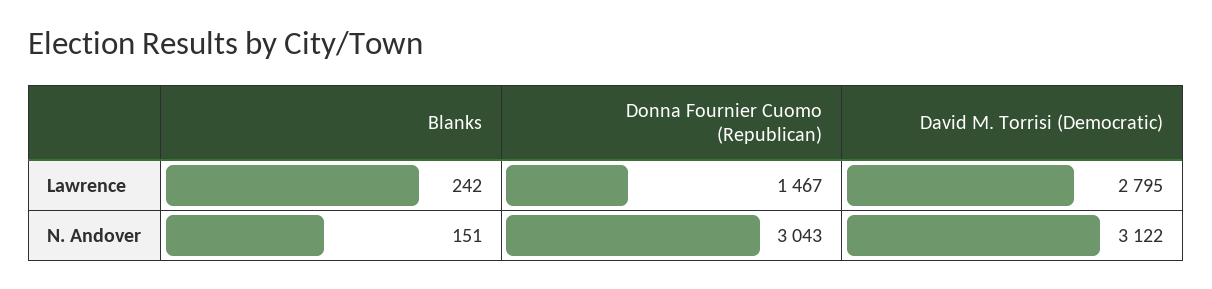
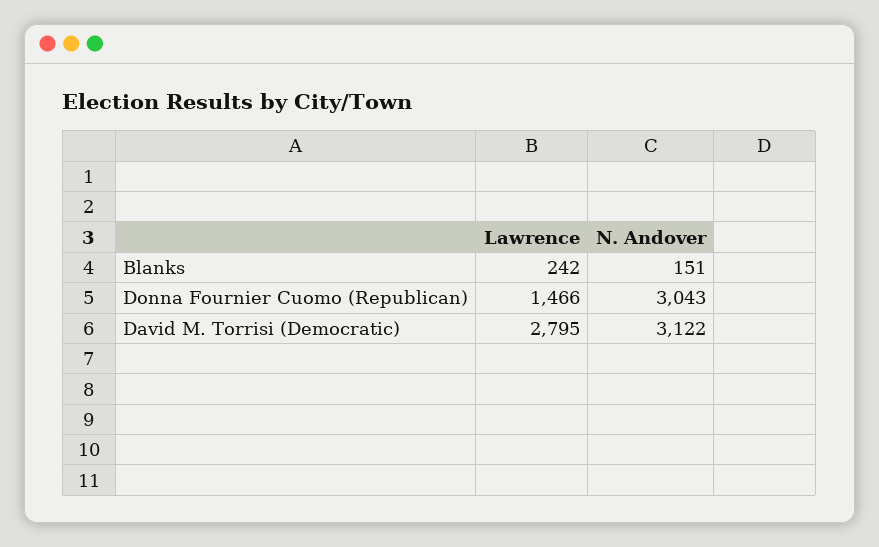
  {
    "Blanks": {
      "Lawrence": 242,
      "N. Andover": 151
    },
    "Donna Fournier Cuomo (Republican)": {
-     "Lawrence": 1467,
+     "Lawrence": 1466,
      "N. Andover": 3043
    },
    "David M. Torrisi (Democratic)": {
      "Lawrence": 2795,
      "N. Andover": 3122
    }
  }

